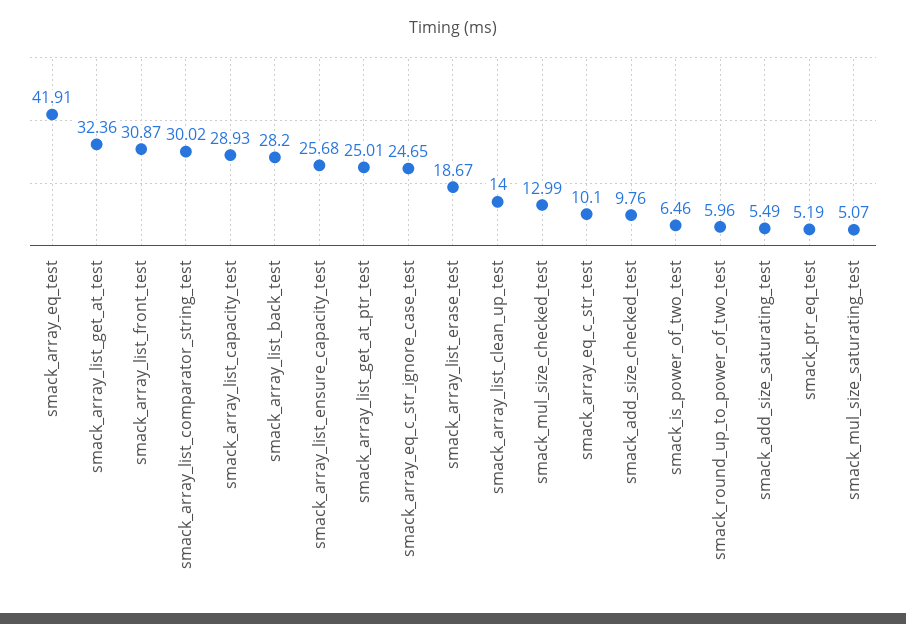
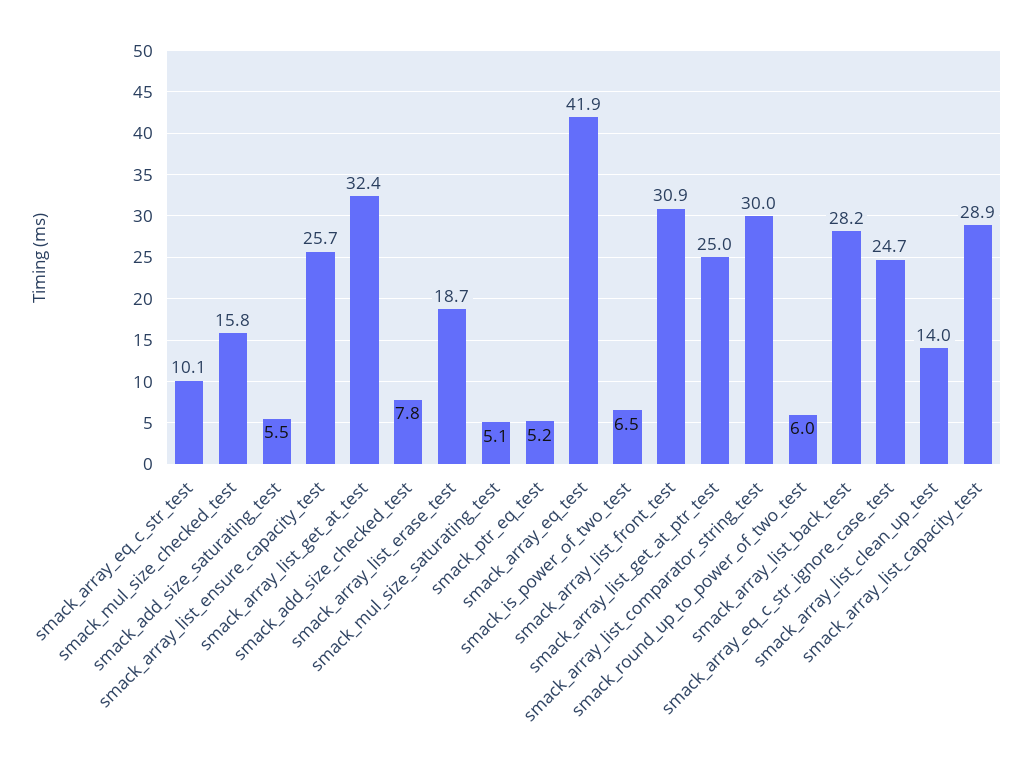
  {
    "smack_array_eq_test": 41.91,
    "smack_array_list_get_at_test": 32.36,
    "smack_array_list_front_test": 30.87,
    "smack_array_list_comparator_string_test": 30.02,
    "smack_array_list_capacity_test": 28.93,
    "smack_array_list_back_test": 28.2,
    "smack_array_list_ensure_capacity_test": 25.68,
    "smack_array_list_get_at_ptr_test": 25.01,
    "smack_array_eq_c_str_ignore_case_test": 24.65,
    "smack_array_list_erase_test": 18.67,
    "smack_array_list_clean_up_test": 14,
-   "smack_mul_size_checked_test": 12.99,
+   "smack_mul_size_checked_test": 15.8,
    "smack_array_eq_c_str_test": 10.1,
-   "smack_add_size_checked_test": 9.76,
+   "smack_add_size_checked_test": 7.8,
    "smack_is_power_of_two_test": 6.46,
    "smack_round_up_to_power_of_two_test": 5.96,
    "smack_add_size_saturating_test": 5.49,
    "smack_ptr_eq_test": 5.19,
    "smack_mul_size_saturating_test": 5.07
  }

